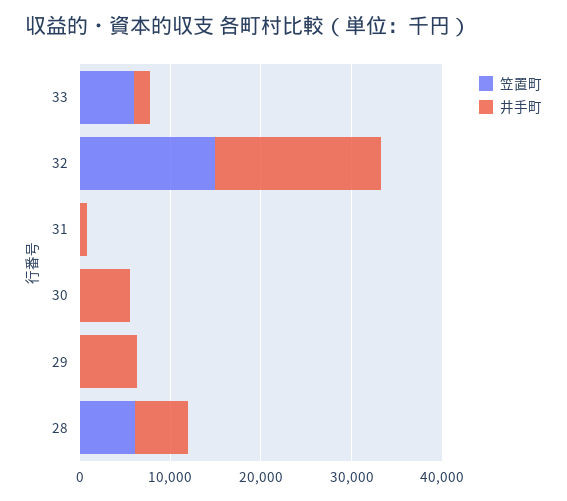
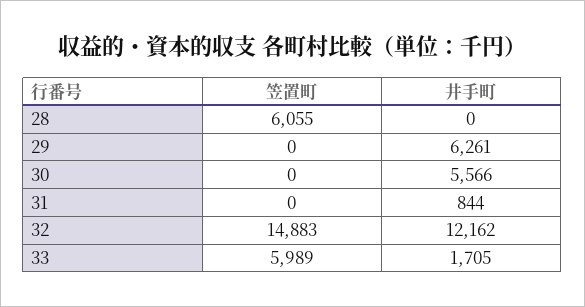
  {
    "笠置町": {
      "33": 5989,
      "32": 14883,
      "31": 0,
      "30": 0,
      "29": 0,
      "28": 6055
    },
    "井手町": {
      "33": 1705,
-     "32": 18000,
+     "32": 12162,
      "31": 844,
      "30": 5566,
      "29": 6261,
-     "28": 6000
+     "28": 0
    }
  }

